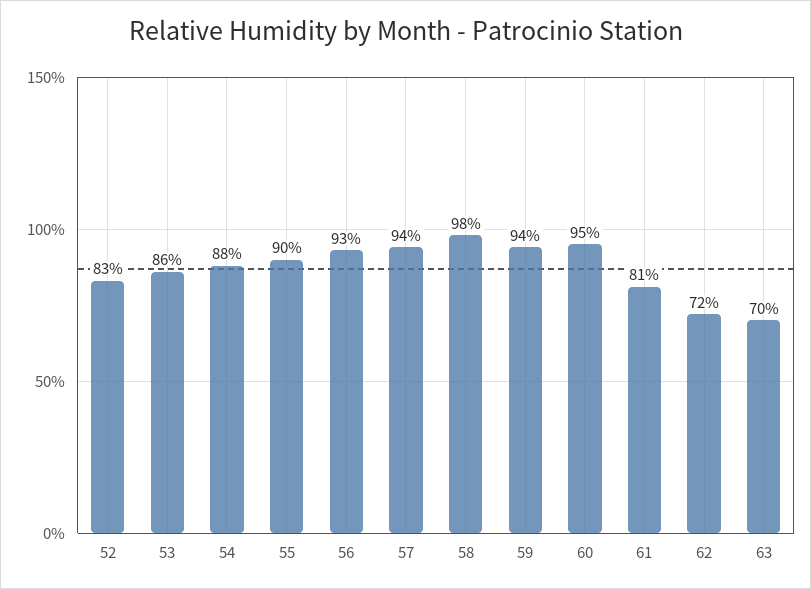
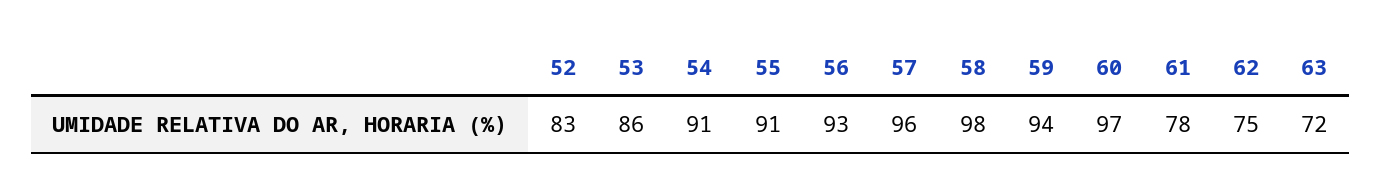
  {
    "52": 83,
    "53": 86,
-   "54": 88,
+   "54": 91,
-   "55": 90,
+   "55": 91,
    "56": 93,
-   "57": 94,
+   "57": 96,
    "58": 98,
    "59": 94,
-   "60": 95,
+   "60": 97,
-   "61": 81,
+   "61": 78,
-   "62": 72,
+   "62": 75,
-   "63": 70
+   "63": 72
  }

